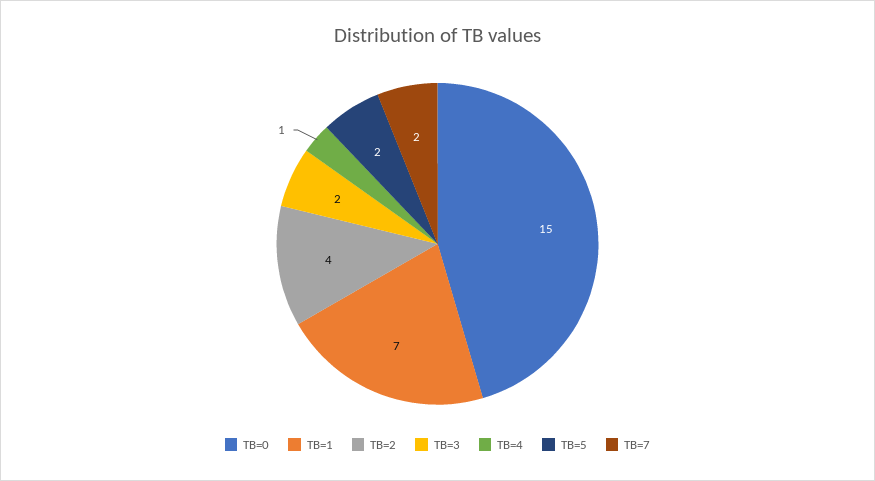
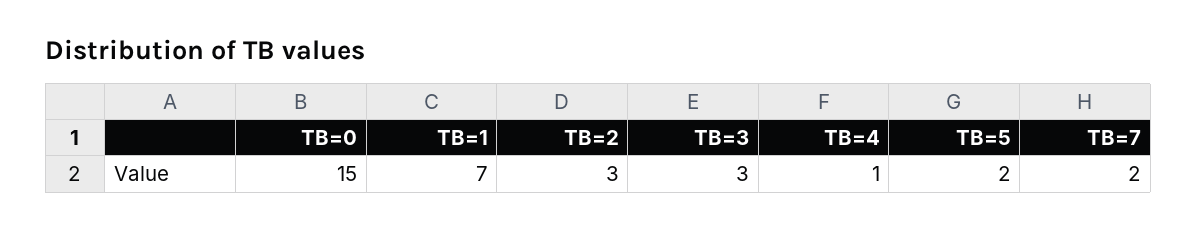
  {
    "TB=0": 15,
    "TB=1": 7,
-   "TB=2": 4,
+   "TB=2": 3,
-   "TB=3": 2,
+   "TB=3": 3,
    "TB=4": 1,
    "TB=5": 2,
    "TB=7": 2
  }

